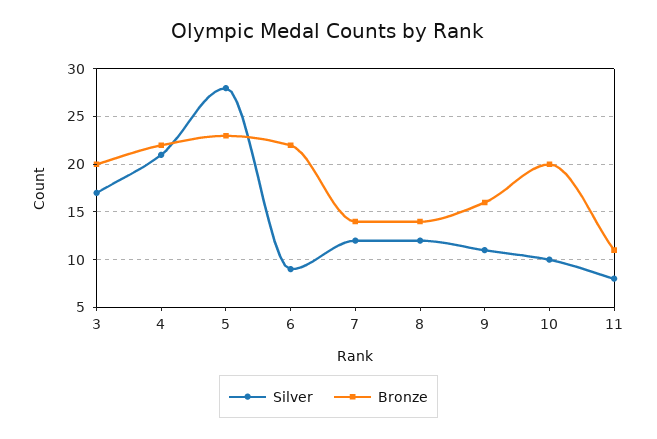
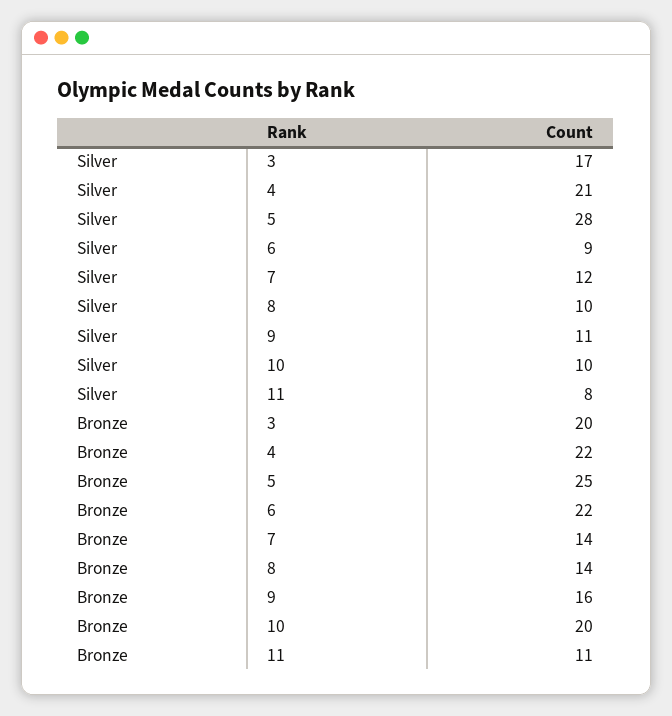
  {
    "Silver": {
      "3": 17,
      "4": 21,
      "5": 28,
      "6": 9,
      "7": 12,
-     "8": 12,
+     "8": 10,
      "9": 11,
      "10": 10,
      "11": 8
    },
    "Bronze": {
      "3": 20,
      "4": 22,
-     "5": 23,
+     "5": 25,
      "6": 22,
      "7": 14,
      "8": 14,
      "9": 16,
      "10": 20,
      "11": 11
    }
  }

